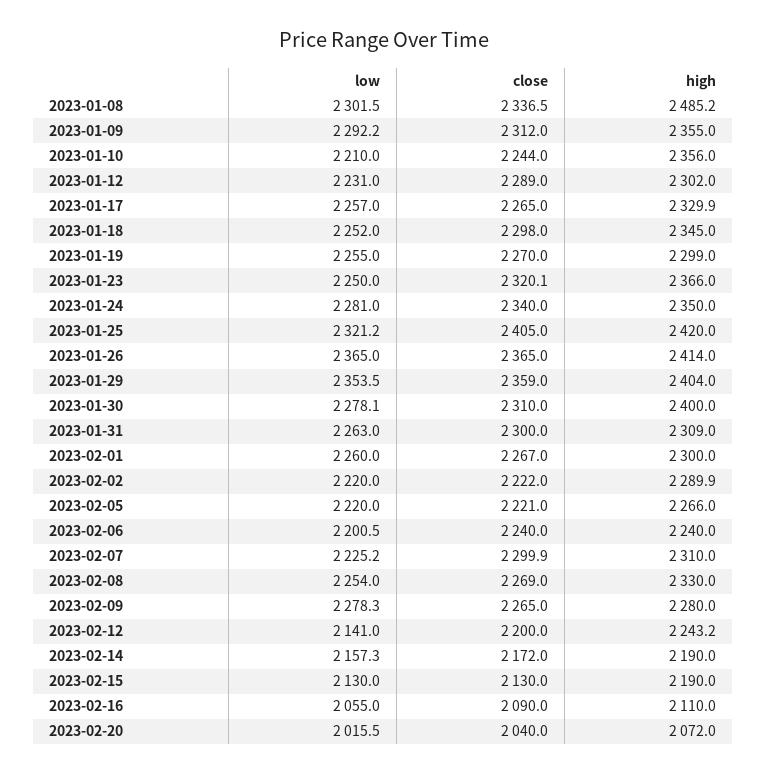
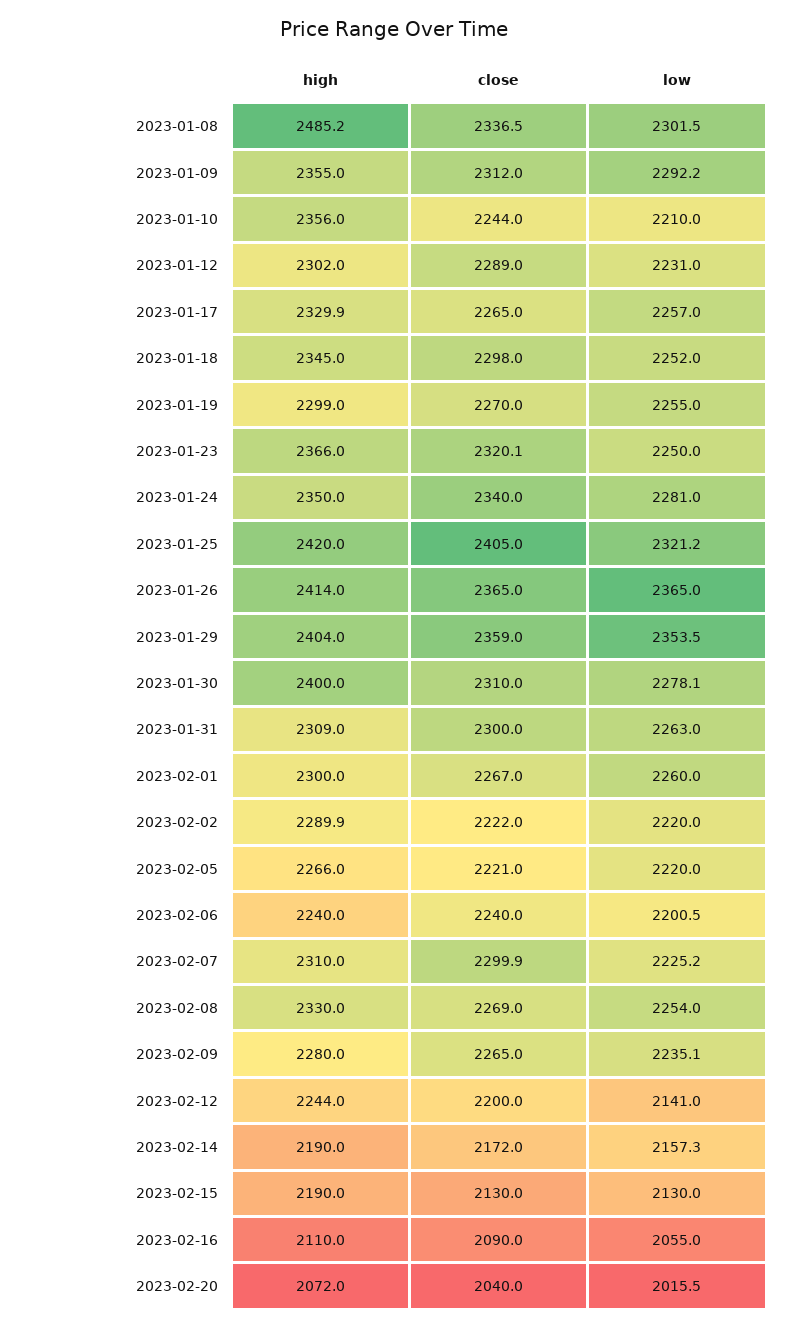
  {
    "low": {
      "2023-01-08": 2301.5,
      "2023-01-09": 2292.2,
      "2023-01-10": 2210,
      "2023-01-12": 2231,
      "2023-01-17": 2257,
      "2023-01-18": 2252,
      "2023-01-19": 2255,
      "2023-01-23": 2250,
      "2023-01-24": 2281,
      "2023-01-25": 2321.2,
      "2023-01-26": 2365,
      "2023-01-29": 2353.5,
      "2023-01-30": 2278.1,
      "2023-01-31": 2263,
      "2023-02-01": 2260,
      "2023-02-02": 2220,
      "2023-02-05": 2220,
      "2023-02-06": 2200.5,
      "2023-02-07": 2225.2,
      "2023-02-08": 2254,
-     "2023-02-09": 2278.3,
+     "2023-02-09": 2235.1,
      "2023-02-12": 2141,
      "2023-02-14": 2157.3,
      "2023-02-15": 2130,
      "2023-02-16": 2055,
      "2023-02-20": 2015.5
    },
    "close": {
      "2023-01-08": 2336.5,
      "2023-01-09": 2312,
      "2023-01-10": 2244,
      "2023-01-12": 2289,
      "2023-01-17": 2265,
      "2023-01-18": 2298,
      "2023-01-19": 2270,
      "2023-01-23": 2320.1,
      "2023-01-24": 2340,
      "2023-01-25": 2405,
      "2023-01-26": 2365,
      "2023-01-29": 2359,
      "2023-01-30": 2310,
      "2023-01-31": 2300,
      "2023-02-01": 2267,
      "2023-02-02": 2222,
      "2023-02-05": 2221,
      "2023-02-06": 2240,
      "2023-02-07": 2299.9,
      "2023-02-08": 2269,
      "2023-02-09": 2265,
      "2023-02-12": 2200,
      "2023-02-14": 2172,
      "2023-02-15": 2130,
      "2023-02-16": 2090,
      "2023-02-20": 2040
    },
    "high": {
      "2023-01-08": 2485.2,
      "2023-01-09": 2355,
      "2023-01-10": 2356,
      "2023-01-12": 2302,
      "2023-01-17": 2329.9,
      "2023-01-18": 2345,
      "2023-01-19": 2299,
      "2023-01-23": 2366,
      "2023-01-24": 2350,
      "2023-01-25": 2420,
      "2023-01-26": 2414,
      "2023-01-29": 2404,
      "2023-01-30": 2400,
      "2023-01-31": 2309,
      "2023-02-01": 2300,
      "2023-02-02": 2289.9,
      "2023-02-05": 2266,
      "2023-02-06": 2240,
      "2023-02-07": 2310,
      "2023-02-08": 2330,
      "2023-02-09": 2280,
-     "2023-02-12": 2243.2,
+     "2023-02-12": 2244,
      "2023-02-14": 2190,
      "2023-02-15": 2190,
      "2023-02-16": 2110,
      "2023-02-20": 2072
    }
  }

